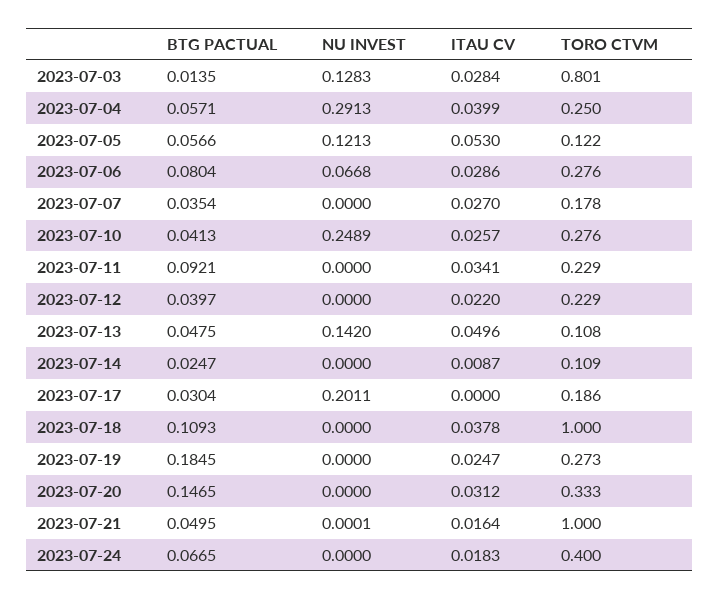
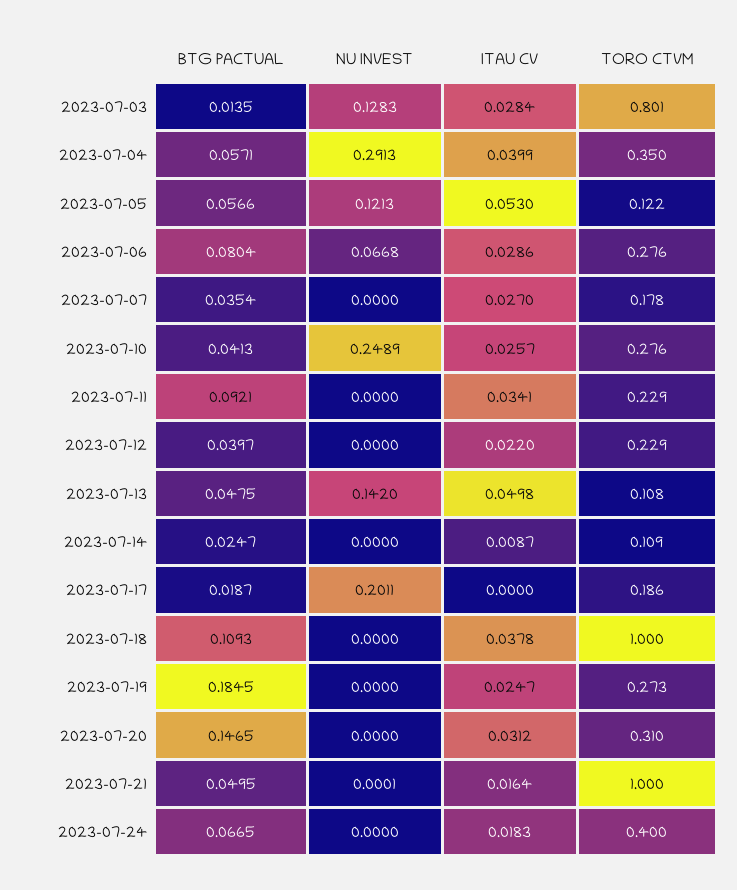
  {
    "BTG PACTUAL": {
      "2023-07-03": 0.0135,
      "2023-07-04": 0.0571,
      "2023-07-05": 0.0566,
      "2023-07-06": 0.0804,
      "2023-07-07": 0.0354,
      "2023-07-10": 0.0413,
      "2023-07-11": 0.0921,
      "2023-07-12": 0.0397,
      "2023-07-13": 0.0475,
      "2023-07-14": 0.0247,
-     "2023-07-17": 0.0304,
+     "2023-07-17": 0.0187,
      "2023-07-18": 0.1093,
      "2023-07-19": 0.1845,
      "2023-07-20": 0.1465,
      "2023-07-21": 0.0495,
      "2023-07-24": 0.0665
    },
    "NU INVEST": {
      "2023-07-03": 0.1283,
      "2023-07-04": 0.2913,
      "2023-07-05": 0.1213,
      "2023-07-06": 0.0668,
      "2023-07-07": 0,
      "2023-07-10": 0.2489,
      "2023-07-11": 0,
      "2023-07-12": 0,
      "2023-07-13": 0.142,
      "2023-07-14": 0,
      "2023-07-17": 0.2011,
      "2023-07-18": 0,
      "2023-07-19": 0,
      "2023-07-20": 0,
      "2023-07-21": 0.0001,
      "2023-07-24": 0
    },
    "ITAU CV": {
      "2023-07-03": 0.0284,
      "2023-07-04": 0.0399,
      "2023-07-05": 0.053,
      "2023-07-06": 0.0286,
      "2023-07-07": 0.027,
      "2023-07-10": 0.0257,
      "2023-07-11": 0.0341,
      "2023-07-12": 0.022,
-     "2023-07-13": 0.0496,
+     "2023-07-13": 0.0498,
      "2023-07-14": 0.0087,
      "2023-07-17": 0,
      "2023-07-18": 0.0378,
      "2023-07-19": 0.0247,
      "2023-07-20": 0.0312,
      "2023-07-21": 0.0164,
      "2023-07-24": 0.0183
    },
    "TORO CTVM": {
      "2023-07-03": 0.801,
-     "2023-07-04": 0.25,
+     "2023-07-04": 0.35,
      "2023-07-05": 0.122,
      "2023-07-06": 0.276,
      "2023-07-07": 0.178,
      "2023-07-10": 0.276,
      "2023-07-11": 0.229,
      "2023-07-12": 0.229,
      "2023-07-13": 0.108,
      "2023-07-14": 0.109,
      "2023-07-17": 0.186,
      "2023-07-18": 1,
      "2023-07-19": 0.273,
-     "2023-07-20": 0.333,
+     "2023-07-20": 0.31,
      "2023-07-21": 1,
      "2023-07-24": 0.4
    }
  }

